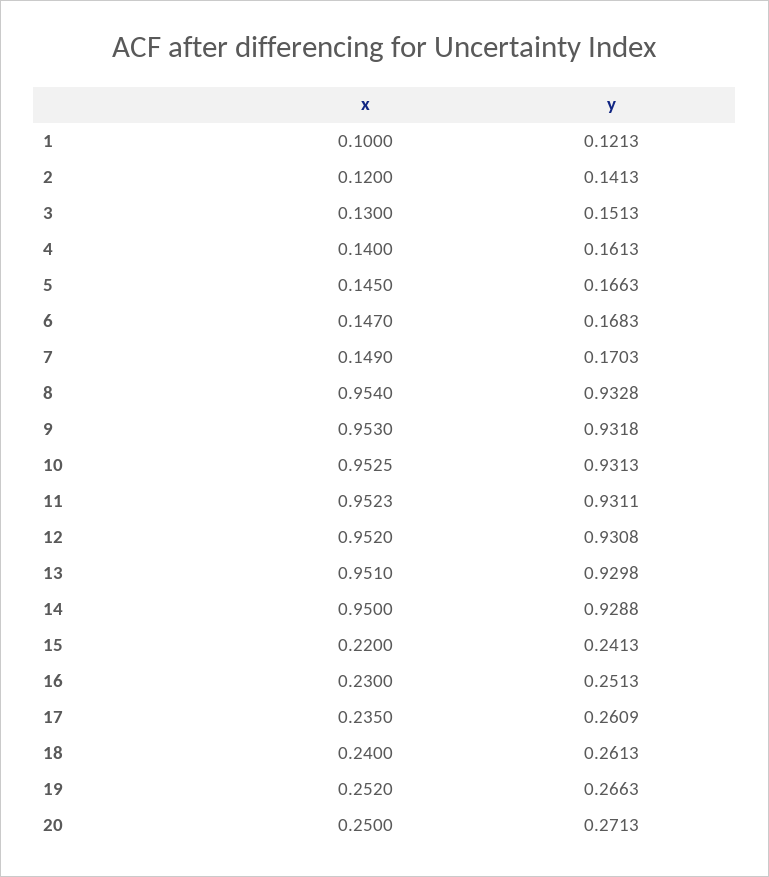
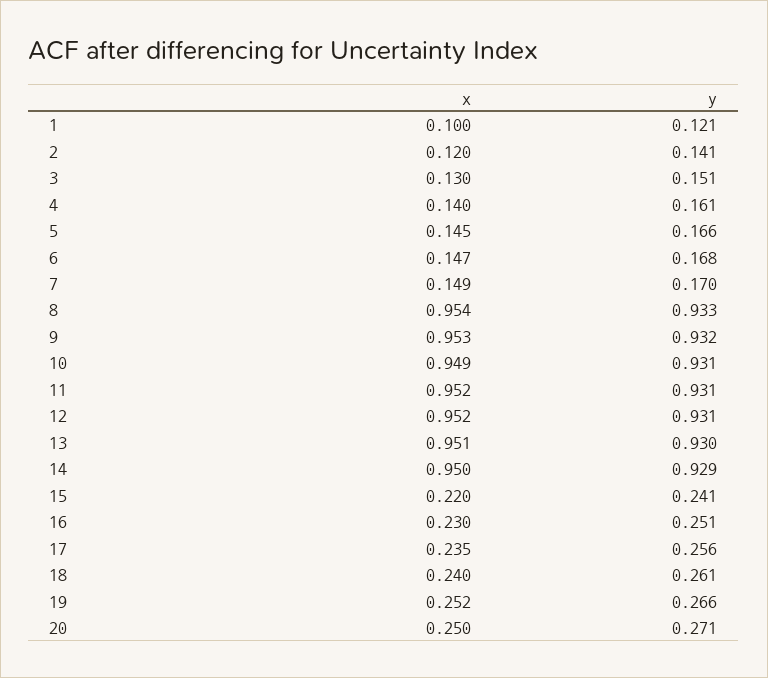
  {
    "x": {
      "1": 0.1,
      "2": 0.12,
      "3": 0.13,
      "4": 0.14,
      "5": 0.145,
      "6": 0.147,
      "7": 0.149,
      "8": 0.954,
      "9": 0.953,
-     "10": 0.9525,
+     "10": 0.949,
      "11": 0.9523,
      "12": 0.952,
      "13": 0.951,
      "14": 0.95,
      "15": 0.22,
      "16": 0.23,
      "17": 0.235,
      "18": 0.24,
      "19": 0.252,
      "20": 0.25
    },
    "y": {
      "1": 0.1213,
      "2": 0.1413,
      "3": 0.1513,
      "4": 0.1613,
      "5": 0.1663,
      "6": 0.1683,
      "7": 0.1703,
      "8": 0.9328,
      "9": 0.9318,
      "10": 0.9313,
      "11": 0.9311,
      "12": 0.9308,
      "13": 0.9298,
      "14": 0.9288,
      "15": 0.2413,
      "16": 0.2513,
-     "17": 0.2609,
+     "17": 0.256,
      "18": 0.2613,
      "19": 0.2663,
      "20": 0.2713
    }
  }

